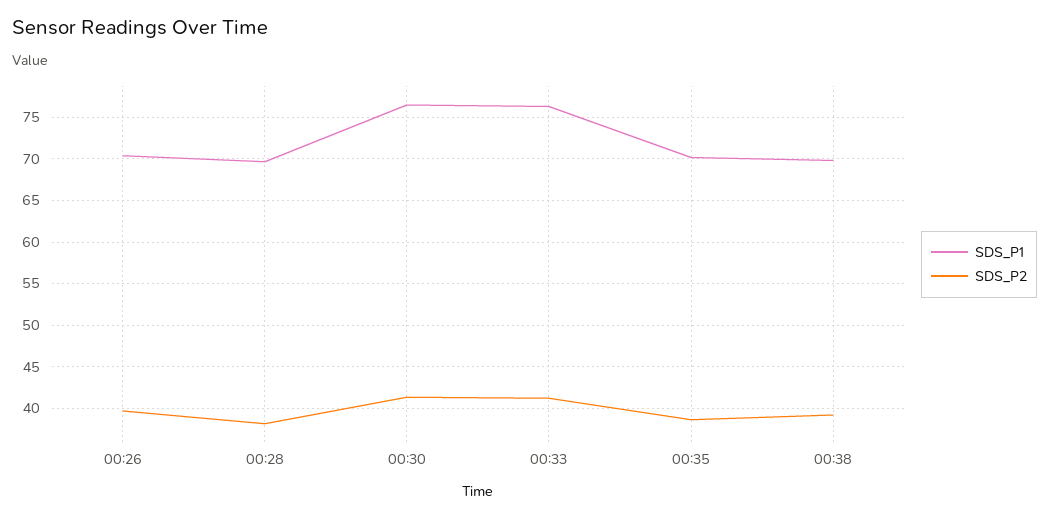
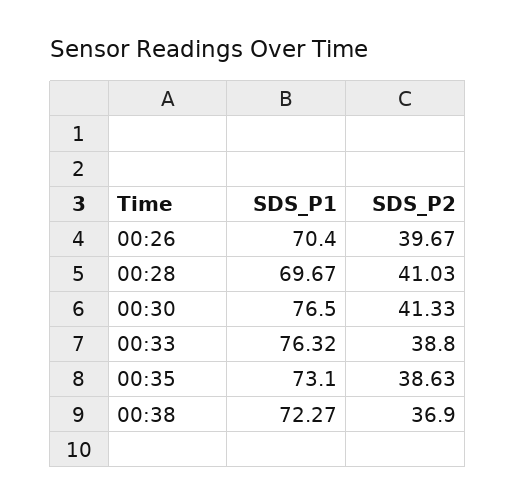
  {
    "SDS_P1": {
      "00:26": 70.4,
      "00:28": 69.67,
      "00:30": 76.5,
      "00:33": 76.32,
-     "00:35": 70,
+     "00:35": 73.1,
-     "00:38": 70
+     "00:38": 72.27
    },
    "SDS_P2": {
      "00:26": 39.67,
-     "00:28": 38,
+     "00:28": 41.03,
      "00:30": 41.33,
-     "00:33": 41,
+     "00:33": 38.8,
      "00:35": 38.63,
-     "00:38": 39
+     "00:38": 36.9
    }
  }

